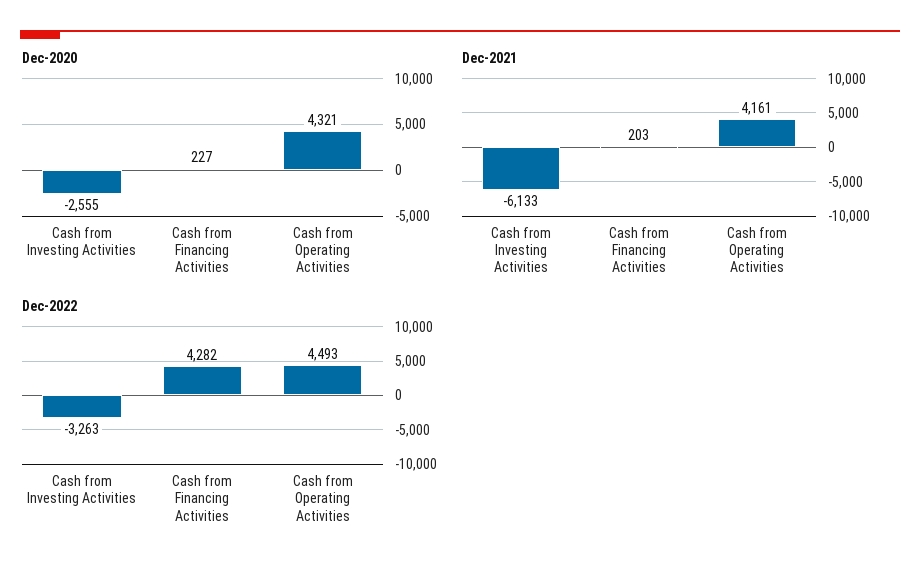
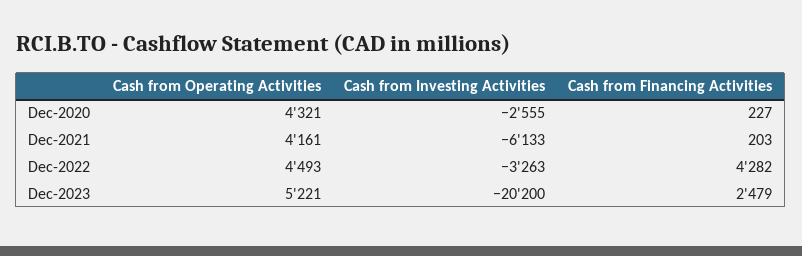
  {
    "Dec-2020": {
      "Cash from Investing Activities": -2555,
      "Cash from Financing Activities": 227,
      "Cash from Operating Activities": 4321
    },
    "Dec-2021": {
      "Cash from Investing Activities": -6133,
      "Cash from Financing Activities": 203,
      "Cash from Operating Activities": 4161
    },
    "Dec-2022": {
      "Cash from Investing Activities": -3263,
      "Cash from Financing Activities": 4282,
      "Cash from Operating Activities": 4493
-   }
+   },
+   "Dec-2023": {
+     "Cash from Operating Activities": 5221,
+     "Cash from Investing Activities": -20200,
+     "Cash from Financing Activities": 2479
+   }
  }

